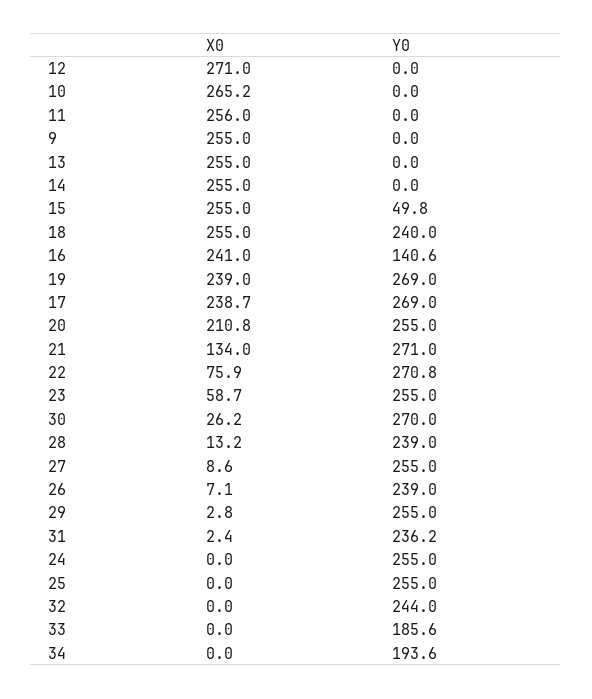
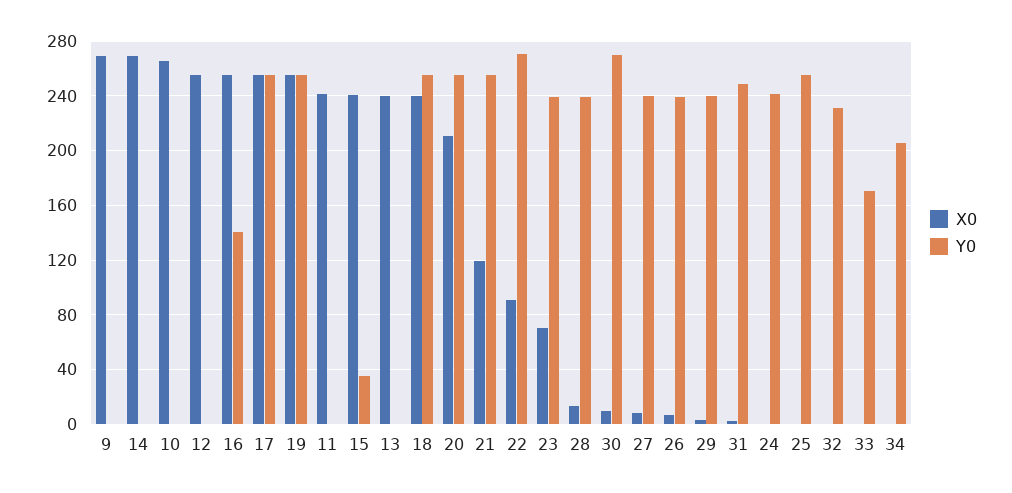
  {
    "X0": {
-     "12": 271,
+     "12": 255,
      "10": 265.2,
-     "11": 256,
+     "11": 240,
-     "9": 255,
+     "9": 270,
-     "13": 255,
+     "13": 240,
-     "14": 255,
+     "14": 270,
-     "15": 255,
+     "15": 240,
-     "18": 255,
+     "18": 240,
-     "16": 241,
+     "16": 255,
-     "19": 239,
+     "19": 255,
-     "17": 238.7,
+     "17": 255,
      "20": 210.8,
-     "21": 134,
+     "21": 120,
-     "22": 75.9,
+     "22": 90,
-     "23": 58.7,
+     "23": 70,
-     "30": 26.2,
+     "30": 10,
      "28": 13.2,
      "27": 8.6,
      "26": 7.1,
      "29": 2.8,
      "31": 2.4,
      "24": 0,
      "25": 0,
      "32": 0,
      "33": 0,
      "34": 0
    },
    "Y0": {
      "12": 0,
      "10": 0,
      "11": 0,
      "9": 0,
      "13": 0,
      "14": 0,
-     "15": 49.8,
+     "15": 35,
-     "18": 240,
+     "18": 255,
      "16": 140.6,
-     "19": 269,
+     "19": 255,
-     "17": 269,
+     "17": 255,
      "20": 255,
-     "21": 271,
+     "21": 255,
      "22": 270.8,
-     "23": 255,
+     "23": 240,
      "30": 270,
      "28": 239,
-     "27": 255,
+     "27": 240,
      "26": 239,
-     "29": 255,
+     "29": 240,
-     "31": 236.2,
+     "31": 250,
-     "24": 255,
+     "24": 240,
      "25": 255,
-     "32": 244,
+     "32": 230,
-     "33": 185.6,
+     "33": 170,
-     "34": 193.6
+     "34": 205
    }
  }

